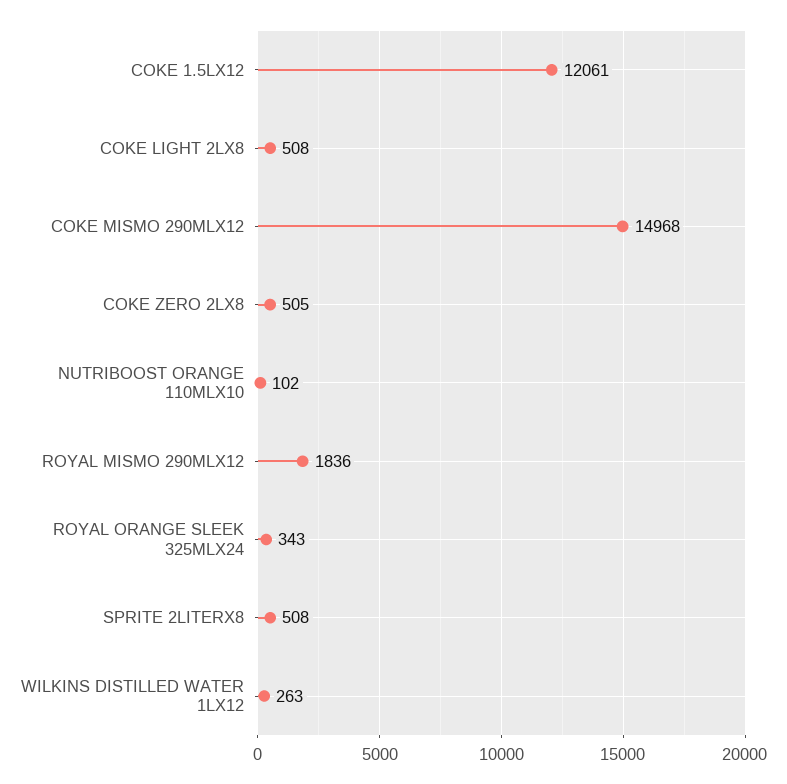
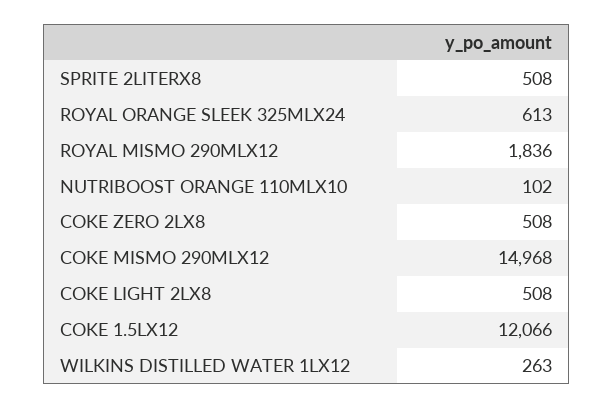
  {
-   "COKE 1.5LX12": 12061,
+   "COKE 1.5LX12": 12066,
    "COKE LIGHT 2LX8": 508,
    "COKE MISMO 290MLX12": 14968,
-   "COKE ZERO 2LX8": 505,
+   "COKE ZERO 2LX8": 508,
    "NUTRIBOOST ORANGE 110MLX10": 102,
    "ROYAL MISMO 290MLX12": 1836,
-   "ROYAL ORANGE SLEEK 325MLX24": 343,
+   "ROYAL ORANGE SLEEK 325MLX24": 613,
    "SPRITE 2LITERX8": 508,
    "WILKINS DISTILLED WATER 1LX12": 263
  }

